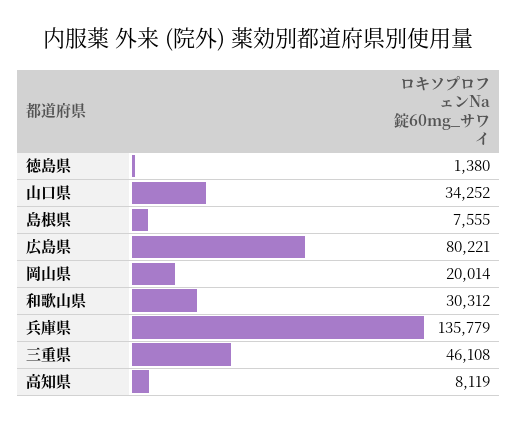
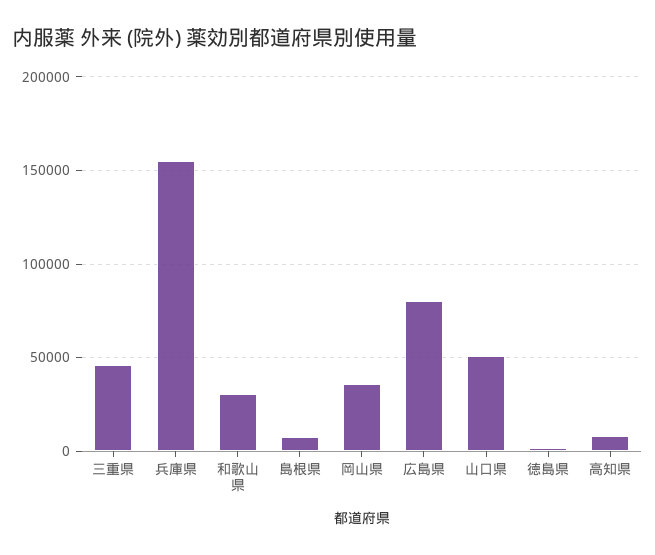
  {
    "徳島県": 1380,
-   "山口県": 34252,
+   "山口県": 50000,
    "島根県": 7555,
    "広島県": 80221,
-   "岡山県": 20014,
+   "岡山県": 35000,
    "和歌山県": 30312,
-   "兵庫県": 135779,
+   "兵庫県": 155000,
    "三重県": 46108,
    "高知県": 8119
  }

